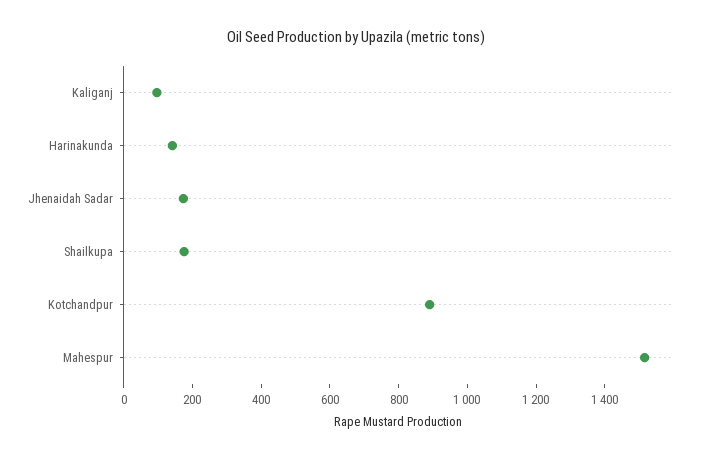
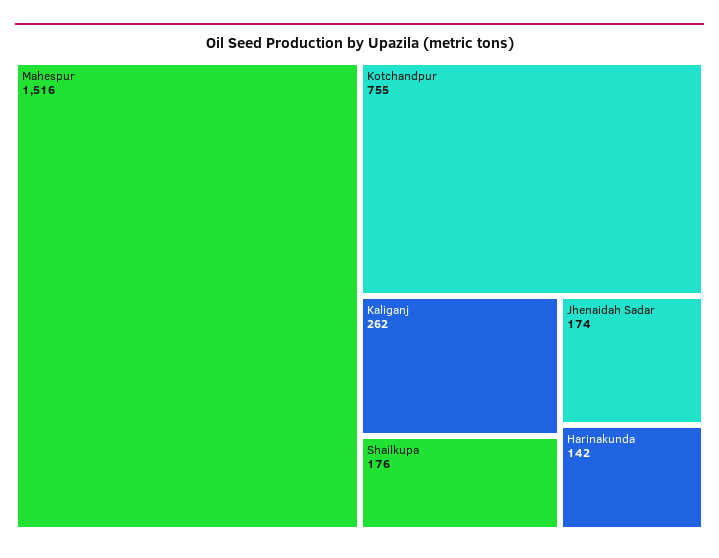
  {
-   "Kaliganj": 100,
+   "Kaliganj": 262,
    "Harinakunda": 142,
    "Jhenaidah Sadar": 174,
    "Shailkupa": 176,
-   "Kotchandpur": 900,
+   "Kotchandpur": 755,
    "Mahespur": 1516
  }

